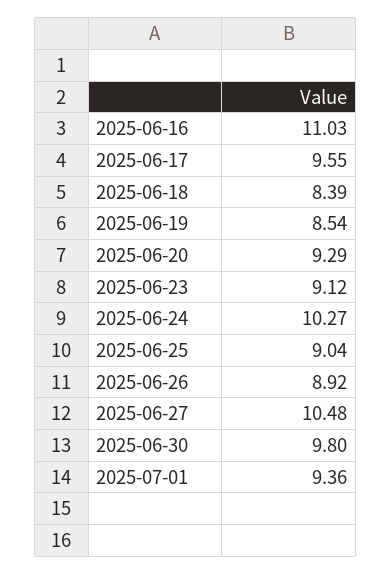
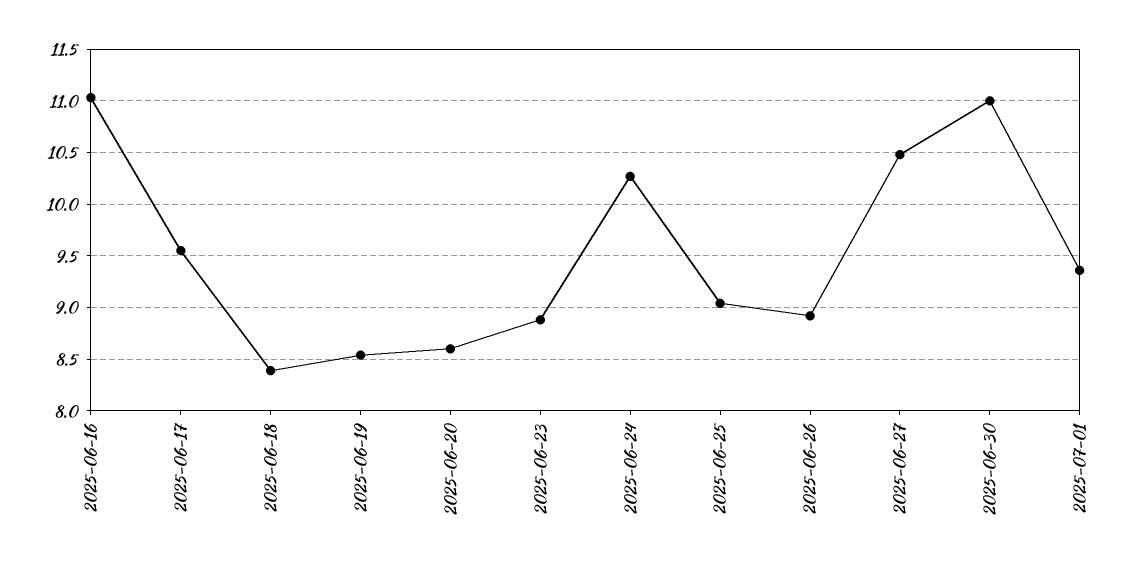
  {
    "2025-06-16": 11.03,
    "2025-06-17": 9.55,
    "2025-06-18": 8.39,
    "2025-06-19": 8.54,
-   "2025-06-20": 9.29,
+   "2025-06-20": 8.6,
-   "2025-06-23": 9.12,
+   "2025-06-23": 8.9,
    "2025-06-24": 10.27,
    "2025-06-25": 9.04,
    "2025-06-26": 8.92,
    "2025-06-27": 10.48,
-   "2025-06-30": 9.8,
+   "2025-06-30": 11,
    "2025-07-01": 9.36
  }

